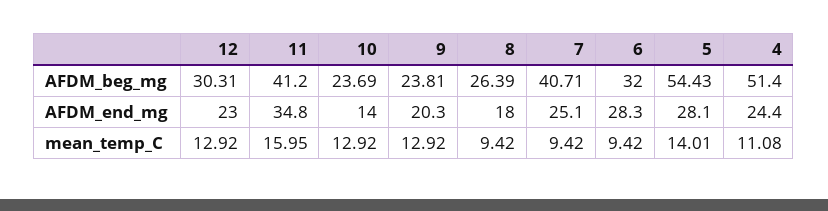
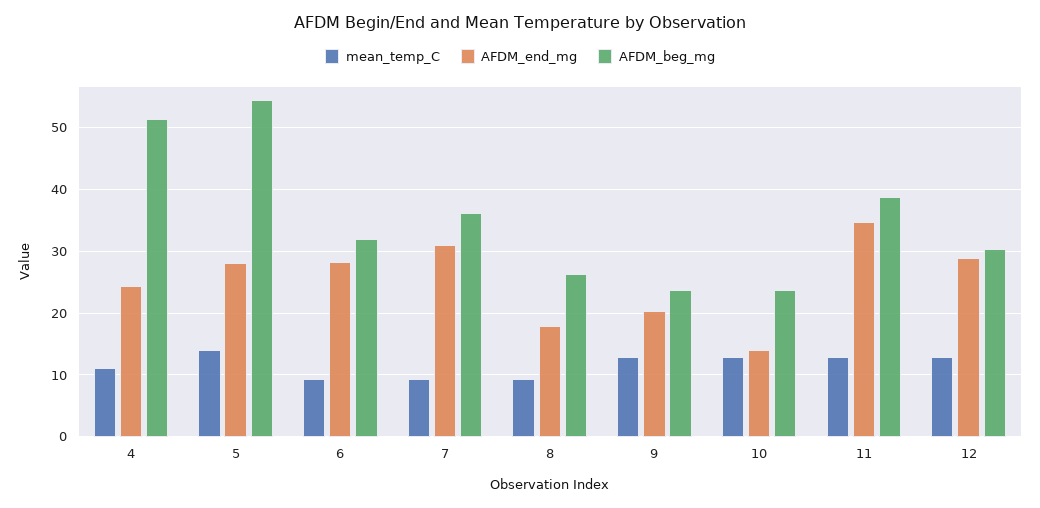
  {
    "AFDM_beg_mg": {
      "12": 30.31,
-     "11": 41.2,
+     "11": 39,
      "10": 23.69,
      "9": 23.81,
      "8": 26.39,
-     "7": 40.71,
+     "7": 36,
      "6": 32,
      "5": 54.43,
      "4": 51.4
    },
    "AFDM_end_mg": {
-     "12": 23,
+     "12": 29,
      "11": 34.8,
      "10": 14,
      "9": 20.3,
      "8": 18,
-     "7": 25.1,
+     "7": 31,
      "6": 28.3,
      "5": 28.1,
      "4": 24.4
    },
    "mean_temp_C": {
      "12": 12.92,
-     "11": 15.95,
+     "11": 13,
      "10": 12.92,
      "9": 12.92,
      "8": 9.42,
      "7": 9.42,
      "6": 9.42,
      "5": 14.01,
      "4": 11.08
    }
  }

